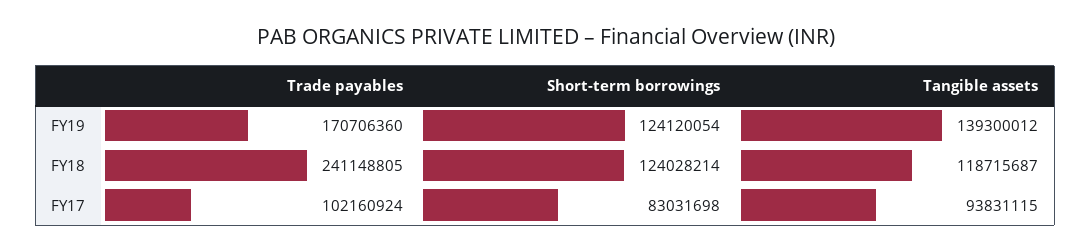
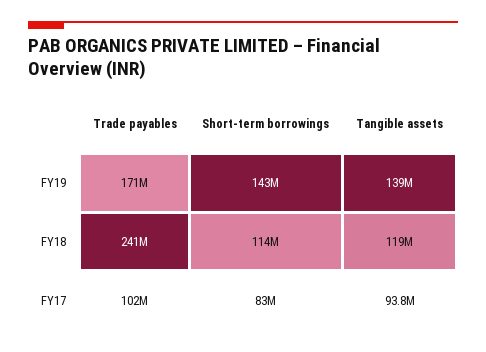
  {
    "Trade payables": {
      "FY19": 170706360,
      "FY18": 241148805,
      "FY17": 102160924
    },
    "Short-term borrowings": {
-     "FY19": 124120054,
+     "FY19": 143000000,
-     "FY18": 124028214,
+     "FY18": 114000000,
      "FY17": 83031698
    },
    "Tangible assets": {
      "FY19": 139300012,
      "FY18": 118715687,
      "FY17": 93831115
    }
  }

